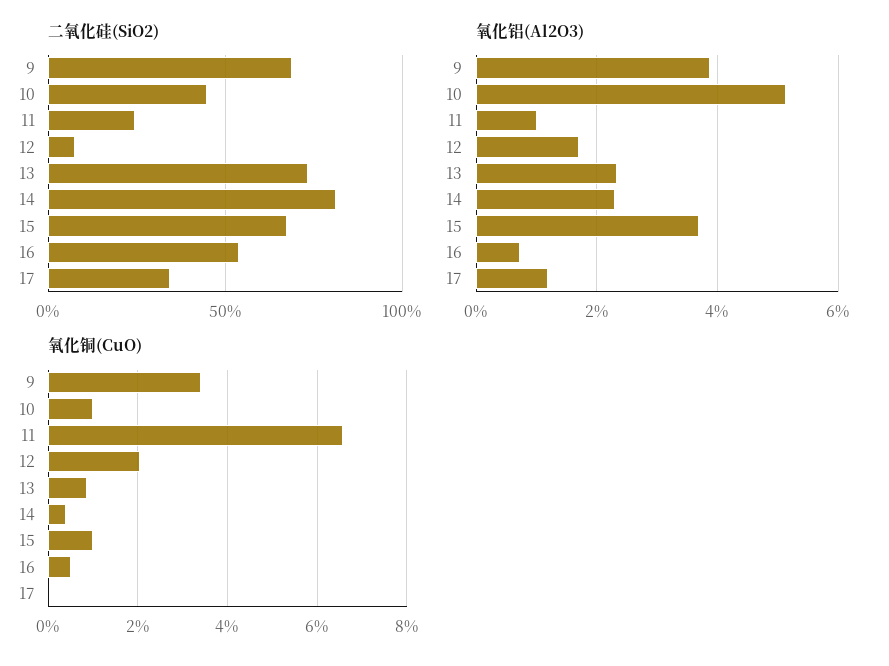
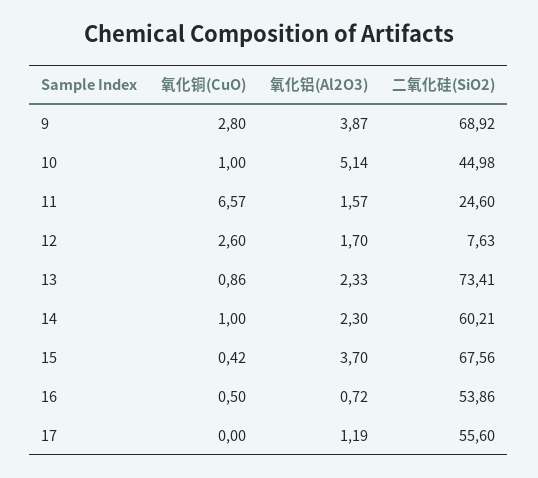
  {
    "二氧化硅(SiO2)": {
      "9": 68.92,
      "10": 44.98,
      "11": 24.6,
      "12": 7.63,
      "13": 73.41,
-     "14": 80,
+     "14": 60.21,
      "15": 67.56,
      "16": 53.86,
-     "17": 35
+     "17": 55.6
    },
    "氧化铝(Al2O3)": {
      "9": 3.87,
      "10": 5.14,
-     "11": 1,
+     "11": 1.57,
      "12": 1.7,
      "13": 2.33,
      "14": 2.3,
      "15": 3.7,
      "16": 0.72,
      "17": 1.19
    },
    "氧化铜(CuO)": {
-     "9": 3.4,
+     "9": 2.8,
      "10": 1,
      "11": 6.57,
-     "12": 2,
+     "12": 2.6,
      "13": 0.86,
-     "14": 0.4,
+     "14": 1,
-     "15": 1,
+     "15": 0.42,
      "16": 0.5,
      "17": 0
    }
  }

